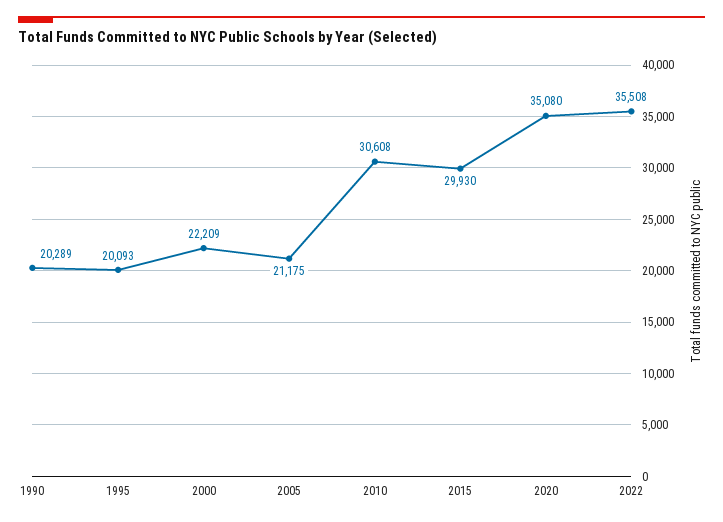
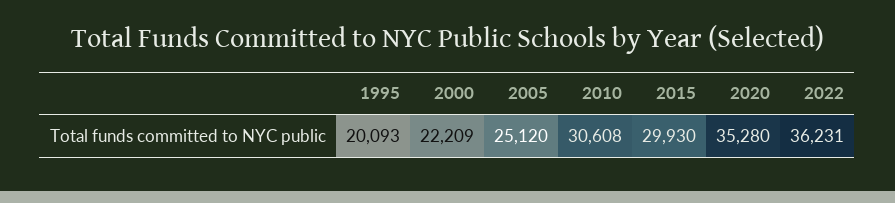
  {
-   "1990": 20289,
    "1995": 20093,
    "2000": 22209,
-   "2005": 21175,
+   "2005": 25120,
    "2010": 30608,
    "2015": 29930,
-   "2020": 35080,
+   "2020": 35280,
-   "2022": 35508
+   "2022": 36231
  }

